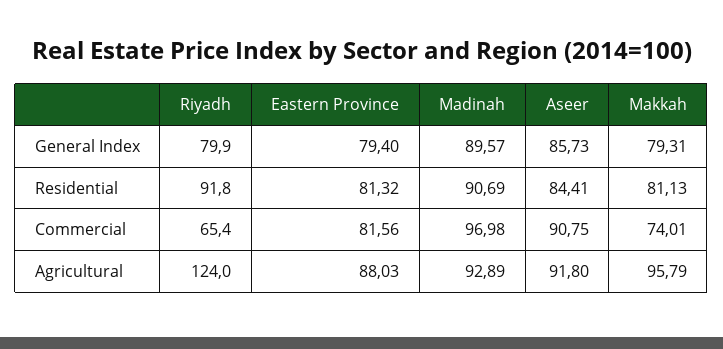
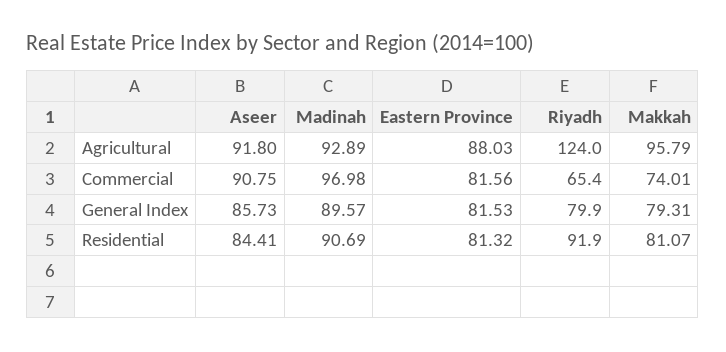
  {
    "Riyadh": {
      "General Index": 79.9,
-     "Residential": 91.8,
+     "Residential": 91.9,
      "Commercial": 65.4,
      "Agricultural": 124
    },
    "Eastern Province": {
-     "General Index": 79.4,
+     "General Index": 81.53,
      "Residential": 81.32,
      "Commercial": 81.56,
      "Agricultural": 88.03
    },
    "Madinah": {
      "General Index": 89.57,
      "Residential": 90.69,
      "Commercial": 96.98,
      "Agricultural": 92.89
    },
    "Aseer": {
      "General Index": 85.73,
      "Residential": 84.41,
      "Commercial": 90.75,
      "Agricultural": 91.8
    },
    "Makkah": {
      "General Index": 79.31,
-     "Residential": 81.13,
+     "Residential": 81.07,
      "Commercial": 74.01,
      "Agricultural": 95.79
    }
  }

